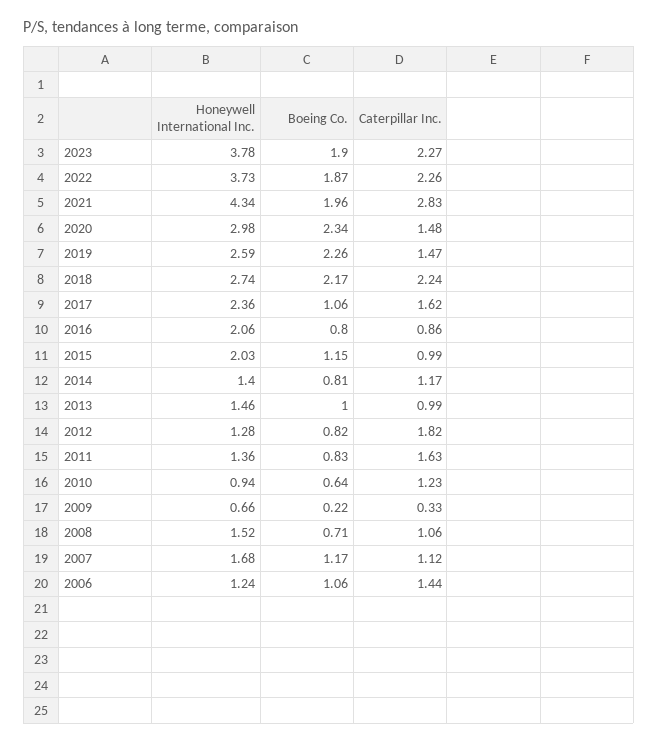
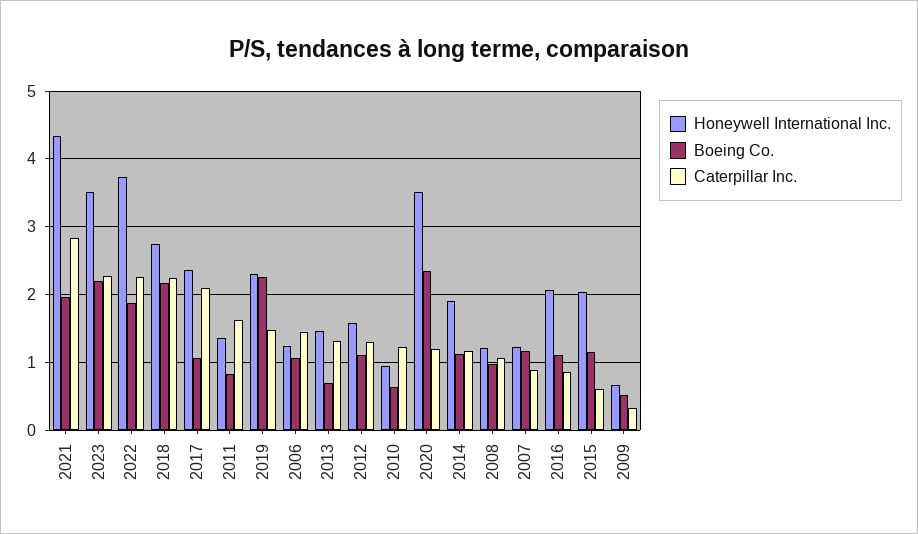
  {
    "Honeywell International Inc.": {
-     "2023": 3.78,
+     "2023": 3.5,
      "2022": 3.73,
      "2021": 4.34,
-     "2020": 2.98,
+     "2020": 3.5,
-     "2019": 2.59,
+     "2019": 2.3,
      "2018": 2.74,
      "2017": 2.36,
      "2016": 2.06,
      "2015": 2.03,
-     "2014": 1.4,
+     "2014": 1.9,
      "2013": 1.46,
-     "2012": 1.28,
+     "2012": 1.6,
      "2011": 1.36,
      "2010": 0.94,
      "2009": 0.66,
-     "2008": 1.52,
+     "2008": 1.2,
-     "2007": 1.68,
+     "2007": 1.2,
      "2006": 1.24
    },
    "Boeing Co.": {
-     "2023": 1.9,
+     "2023": 2.2,
      "2022": 1.87,
      "2021": 1.96,
      "2020": 2.34,
      "2019": 2.26,
      "2018": 2.17,
      "2017": 1.06,
-     "2016": 0.8,
+     "2016": 1.1,
      "2015": 1.15,
-     "2014": 0.81,
+     "2014": 1.1,
-     "2013": 1,
+     "2013": 0.7,
-     "2012": 0.82,
+     "2012": 1.1,
      "2011": 0.83,
      "2010": 0.64,
-     "2009": 0.22,
+     "2009": 0.5,
-     "2008": 0.71,
+     "2008": 1,
      "2007": 1.17,
      "2006": 1.06
    },
    "Caterpillar Inc.": {
      "2023": 2.27,
      "2022": 2.26,
      "2021": 2.83,
-     "2020": 1.48,
+     "2020": 1.2,
      "2019": 1.47,
      "2018": 2.24,
-     "2017": 1.62,
+     "2017": 2.1,
      "2016": 0.86,
-     "2015": 0.99,
+     "2015": 0.6,
      "2014": 1.17,
-     "2013": 0.99,
+     "2013": 1.3,
-     "2012": 1.82,
+     "2012": 1.3,
      "2011": 1.63,
      "2010": 1.23,
      "2009": 0.33,
      "2008": 1.06,
-     "2007": 1.12,
+     "2007": 0.9,
      "2006": 1.44
    }
  }

